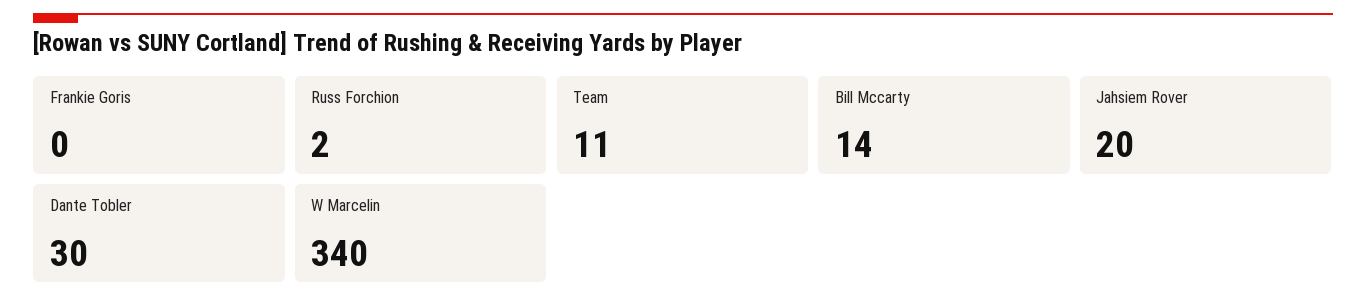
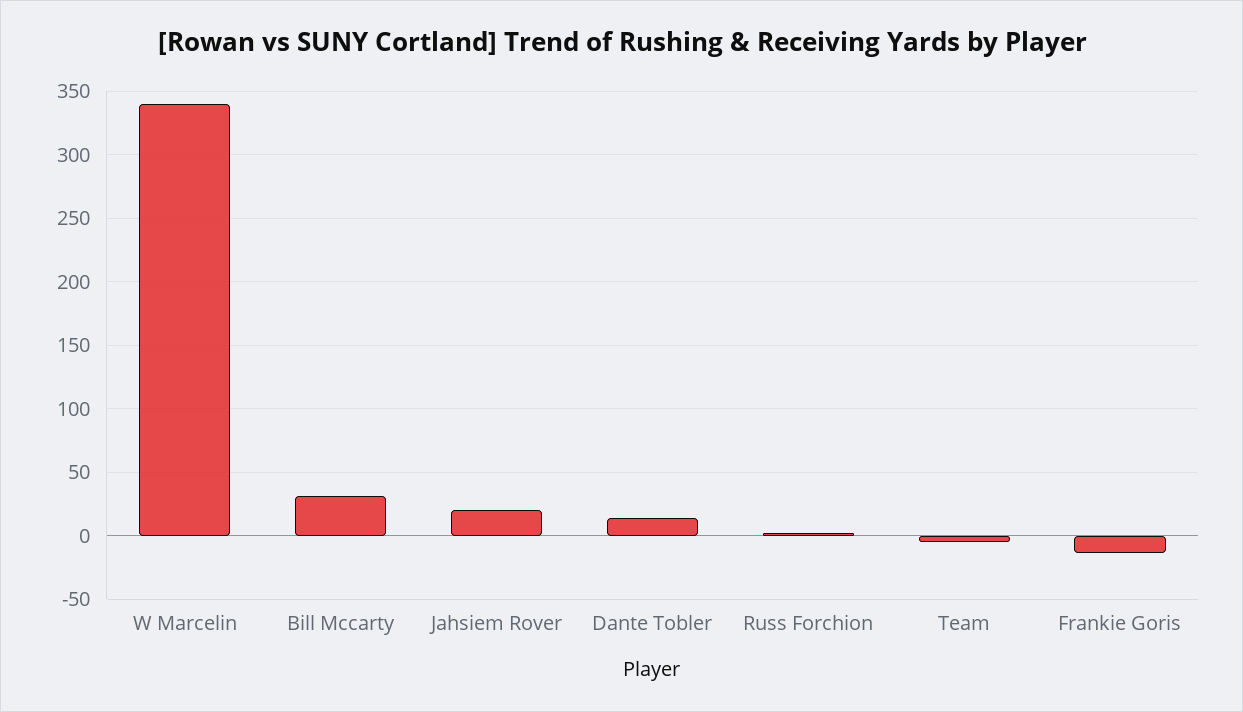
  {
-   "Frankie Goris": 0,
+   "Frankie Goris": -15,
    "Russ Forchion": 2,
-   "Team": 11,
+   "Team": -5,
-   "Bill Mccarty": 14,
+   "Bill Mccarty": 30,
    "Jahsiem Rover": 20,
-   "Dante Tobler": 30,
+   "Dante Tobler": 15,
    "W Marcelin": 340
  }

